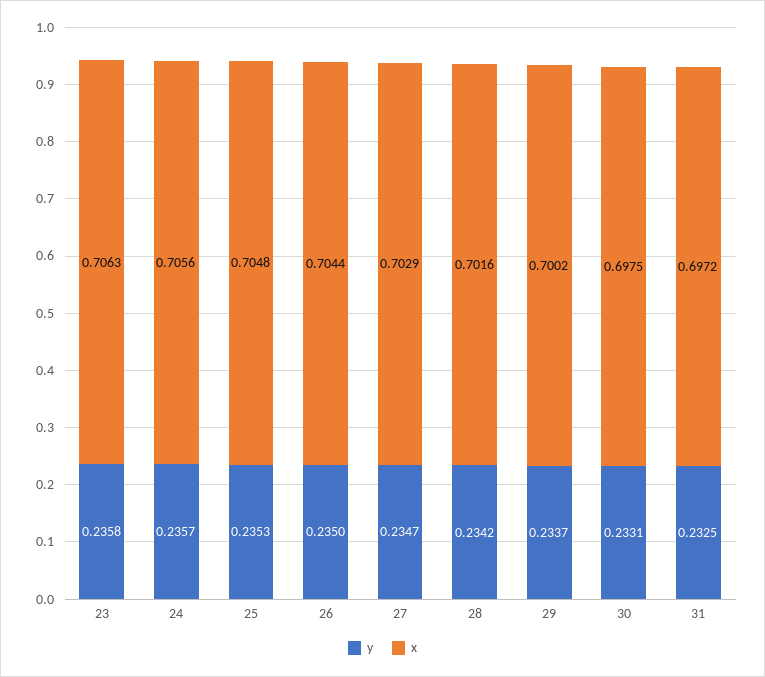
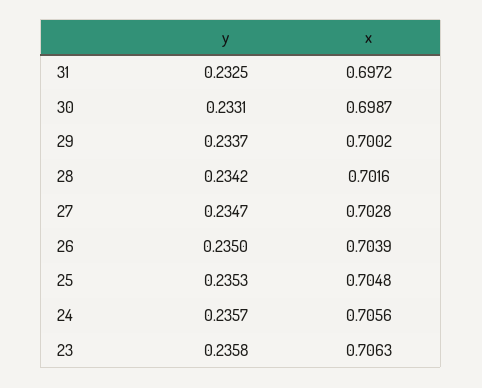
  {
    "y": {
      "23": 0.2358,
      "24": 0.2357,
      "25": 0.2353,
      "26": 0.235,
      "27": 0.2347,
      "28": 0.2342,
      "29": 0.2337,
      "30": 0.2331,
      "31": 0.2325
    },
    "x": {
      "23": 0.7063,
      "24": 0.7056,
      "25": 0.7048,
-     "26": 0.7044,
+     "26": 0.7039,
-     "27": 0.7029,
+     "27": 0.7028,
      "28": 0.7016,
      "29": 0.7002,
-     "30": 0.6975,
+     "30": 0.6987,
      "31": 0.6972
    }
  }

